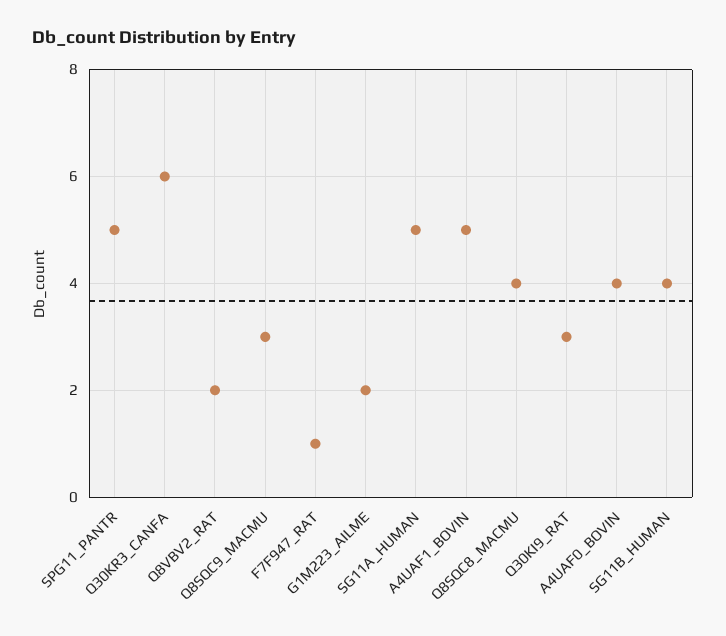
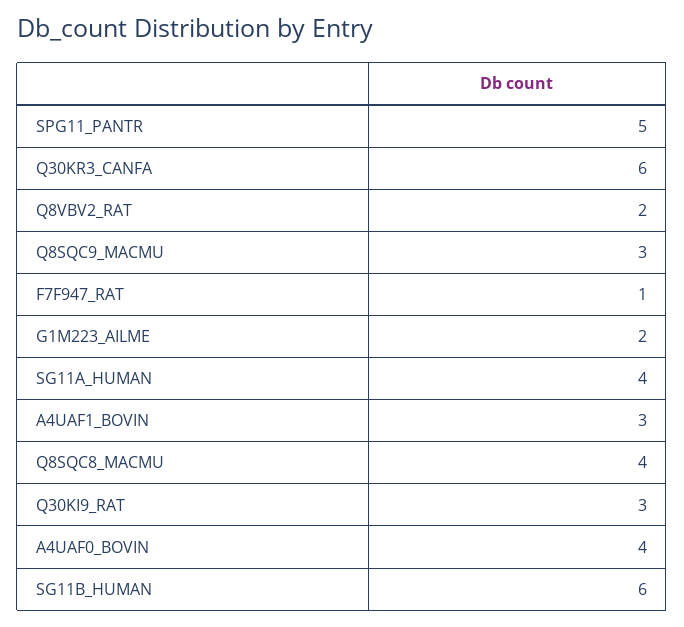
  {
    "SPG11_PANTR": 5,
    "Q30KR3_CANFA": 6,
    "Q8VBV2_RAT": 2,
    "Q8SQC9_MACMU": 3,
    "F7F947_RAT": 1,
    "G1M223_AILME": 2,
-   "SG11A_HUMAN": 5,
+   "SG11A_HUMAN": 4,
-   "A4UAF1_BOVIN": 5,
+   "A4UAF1_BOVIN": 3,
    "Q8SQC8_MACMU": 4,
    "Q30KI9_RAT": 3,
    "A4UAF0_BOVIN": 4,
-   "SG11B_HUMAN": 4
+   "SG11B_HUMAN": 6
  }

